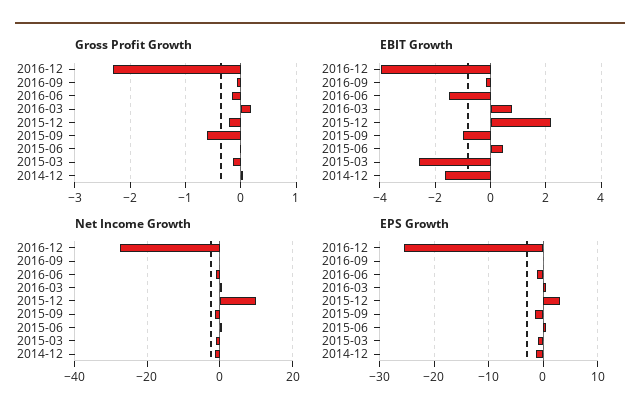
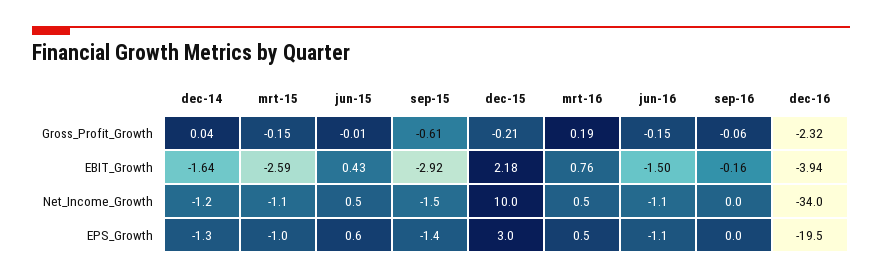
  {
    "Gross Profit Growth": {
      "2016-12": -2.32,
      "2016-09": -0.06,
      "2016-06": -0.15,
      "2016-03": 0.19,
      "2015-12": -0.21,
      "2015-09": -0.61,
      "2015-06": -0.01,
      "2015-03": -0.15,
      "2014-12": 0.04
    },
    "EBIT Growth": {
      "2016-12": -3.94,
      "2016-09": -0.16,
      "2016-06": -1.5,
      "2016-03": 0.76,
      "2015-12": 2.18,
-     "2015-09": -1,
+     "2015-09": -2.92,
      "2015-06": 0.43,
      "2015-03": -2.59,
      "2014-12": -1.64
    },
    "Net Income Growth": {
-     "2016-12": -28,
+     "2016-12": -34,
      "2016-09": 0,
      "2016-06": -1.1,
      "2016-03": 0.5,
      "2015-12": 10,
      "2015-09": -1.5,
      "2015-06": 0.5,
      "2015-03": -1.1,
      "2014-12": -1.2
    },
    "EPS Growth": {
-     "2016-12": -26,
+     "2016-12": -19.5,
      "2016-09": 0,
      "2016-06": -1.1,
      "2016-03": 0.5,
      "2015-12": 3,
      "2015-09": -1.4,
      "2015-06": 0.6,
      "2015-03": -1,
      "2014-12": -1.3
    }
  }

